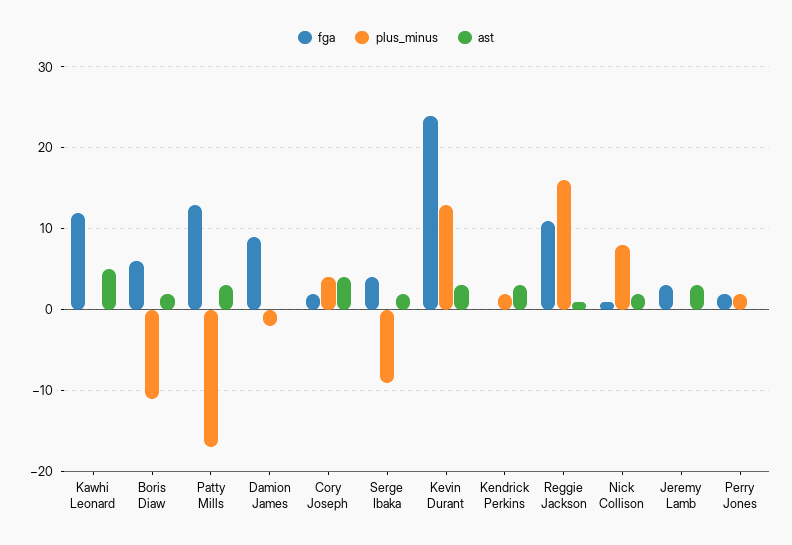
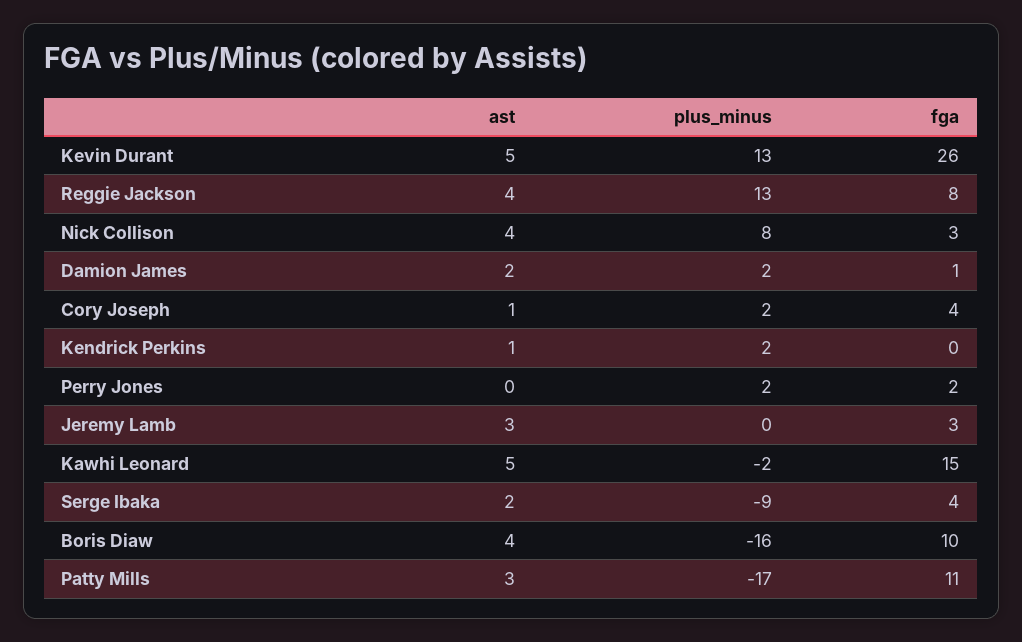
  {
    "fga": {
-     "Kawhi Leonard": 12,
+     "Kawhi Leonard": 15,
-     "Boris Diaw": 6,
+     "Boris Diaw": 10,
-     "Patty Mills": 13,
+     "Patty Mills": 11,
-     "Damion James": 9,
+     "Damion James": 1,
-     "Cory Joseph": 2,
+     "Cory Joseph": 4,
      "Serge Ibaka": 4,
-     "Kevin Durant": 24,
+     "Kevin Durant": 26,
      "Kendrick Perkins": 0,
-     "Reggie Jackson": 11,
+     "Reggie Jackson": 8,
-     "Nick Collison": 1,
+     "Nick Collison": 3,
      "Jeremy Lamb": 3,
      "Perry Jones": 2
    },
    "plus_minus": {
-     "Kawhi Leonard": 0,
+     "Kawhi Leonard": -2,
-     "Boris Diaw": -11,
+     "Boris Diaw": -16,
      "Patty Mills": -17,
-     "Damion James": -2,
+     "Damion James": 2,
-     "Cory Joseph": 4,
+     "Cory Joseph": 2,
      "Serge Ibaka": -9,
      "Kevin Durant": 13,
      "Kendrick Perkins": 2,
-     "Reggie Jackson": 16,
+     "Reggie Jackson": 13,
      "Nick Collison": 8,
      "Jeremy Lamb": 0,
      "Perry Jones": 2
    },
    "ast": {
      "Kawhi Leonard": 5,
-     "Boris Diaw": 2,
+     "Boris Diaw": 4,
      "Patty Mills": 3,
-     "Damion James": 0,
+     "Damion James": 2,
-     "Cory Joseph": 4,
+     "Cory Joseph": 1,
      "Serge Ibaka": 2,
-     "Kevin Durant": 3,
+     "Kevin Durant": 5,
-     "Kendrick Perkins": 3,
+     "Kendrick Perkins": 1,
-     "Reggie Jackson": 1,
+     "Reggie Jackson": 4,
-     "Nick Collison": 2,
+     "Nick Collison": 4,
      "Jeremy Lamb": 3,
      "Perry Jones": 0
    }
  }

